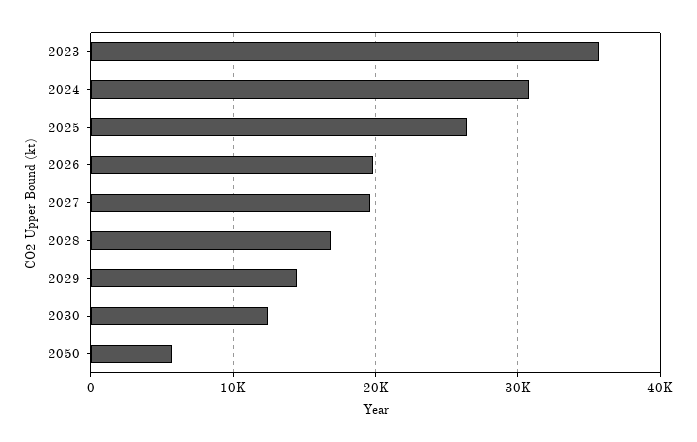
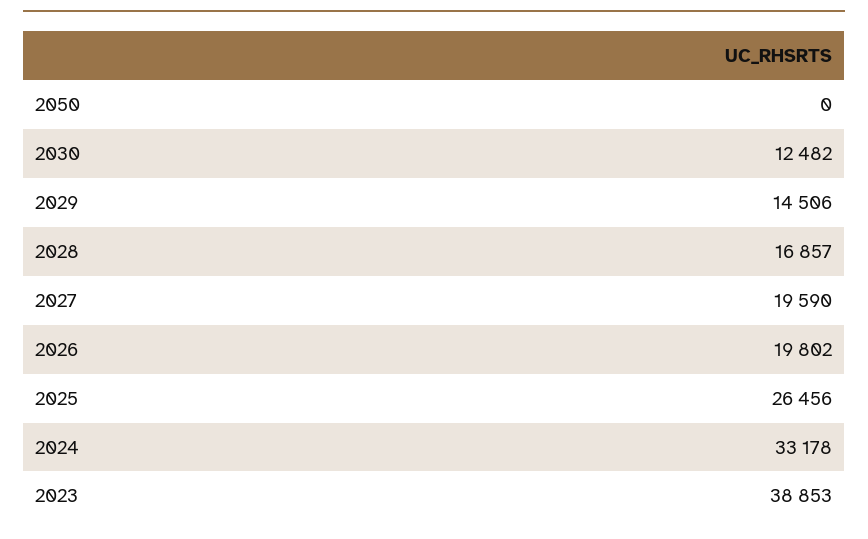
  {
-   "2023": 36000,
+   "2023": 38853,
-   "2024": 31000,
+   "2024": 33178,
    "2025": 26456,
    "2026": 19802,
    "2027": 19590,
    "2028": 16857,
    "2029": 14506,
    "2030": 12482,
-   "2050": 6000
+   "2050": 0
  }

